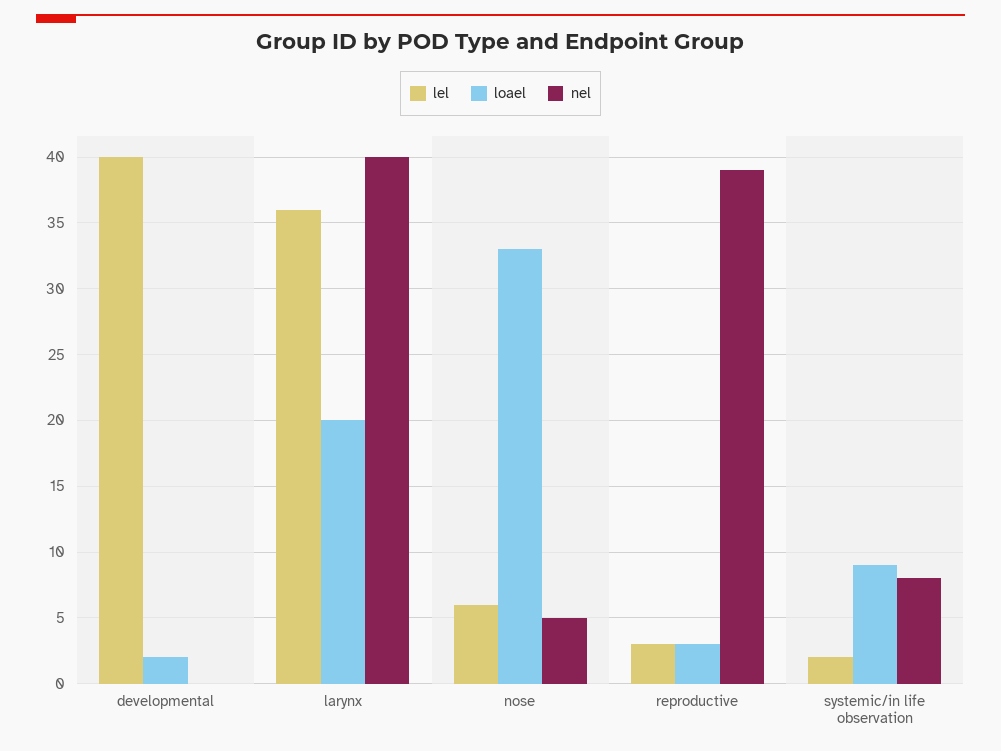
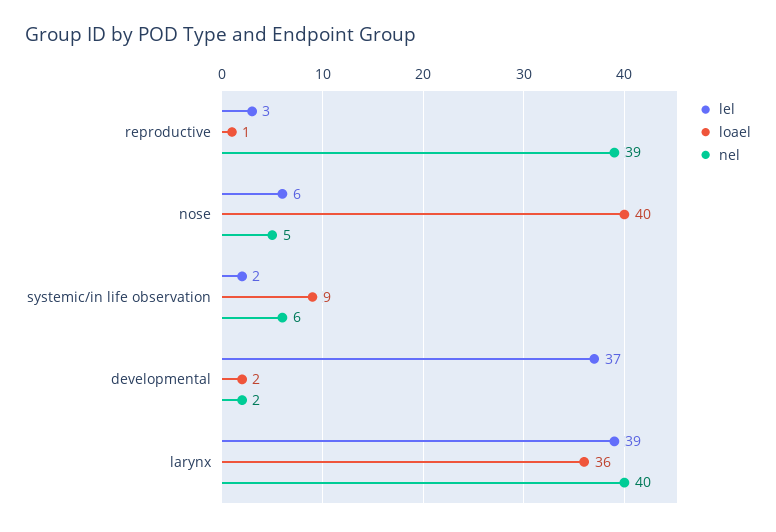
  {
    "lel": {
-     "developmental": 40,
+     "developmental": 37,
-     "larynx": 36,
+     "larynx": 39,
      "nose": 6,
      "reproductive": 3,
      "systemic/in life observation": 2
    },
    "loael": {
      "developmental": 2,
-     "larynx": 20,
+     "larynx": 36,
-     "nose": 33,
+     "nose": 40,
-     "reproductive": 3,
+     "reproductive": 1,
      "systemic/in life observation": 9
    },
    "nel": {
-     "developmental": 0,
+     "developmental": 2,
      "larynx": 40,
      "nose": 5,
      "reproductive": 39,
-     "systemic/in life observation": 8
+     "systemic/in life observation": 6
    }
  }

